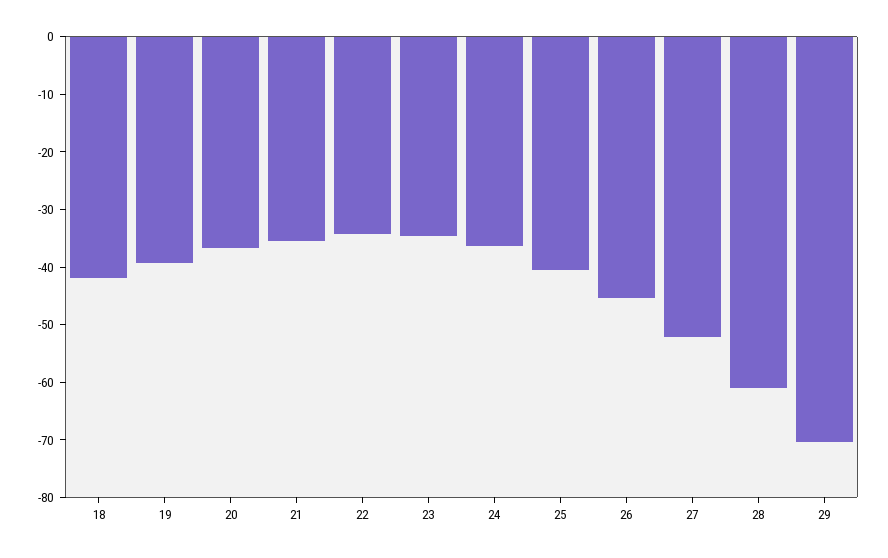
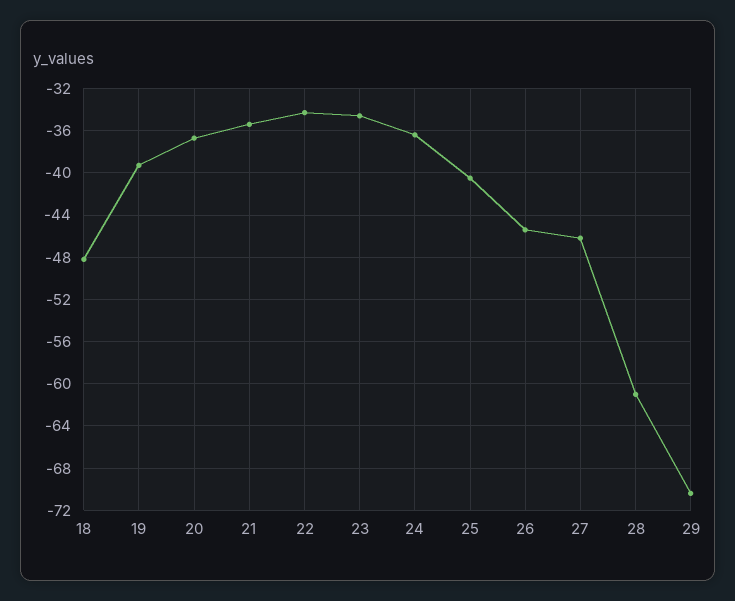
  {
-   "18": -42,
+   "18": -48,
    "19": -39,
    "20": -37,
    "21": -35,
    "22": -34,
    "23": -35,
    "24": -36,
    "25": -41,
    "26": -45,
-   "27": -52,
+   "27": -46,
    "28": -61,
    "29": -70
  }

